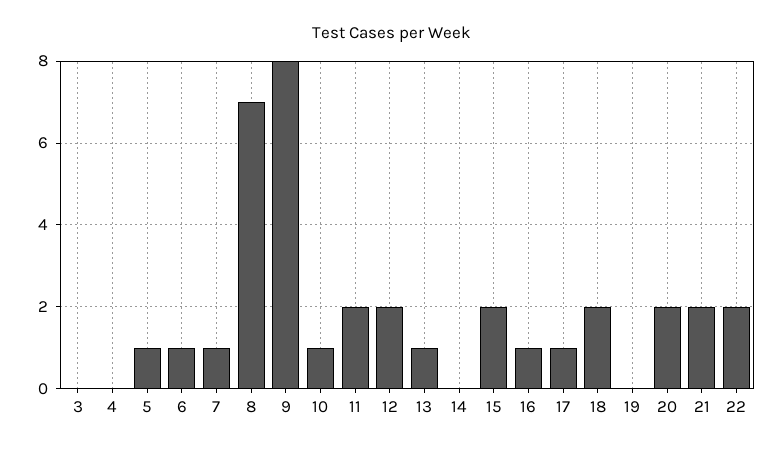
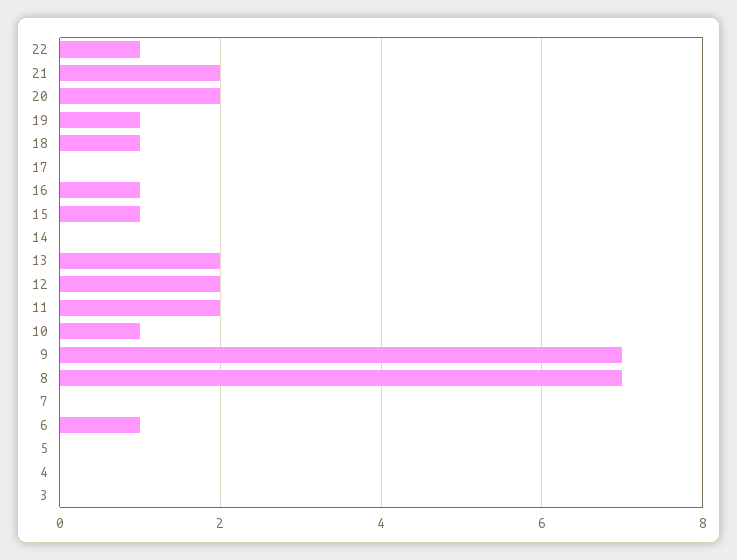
  {
    "3": 0,
    "4": 0,
-   "5": 1,
+   "5": 0,
    "6": 1,
-   "7": 1,
+   "7": 0,
    "8": 7,
-   "9": 8,
+   "9": 7,
    "10": 1,
    "11": 2,
    "12": 2,
-   "13": 1,
+   "13": 2,
    "14": 0,
-   "15": 2,
+   "15": 1,
    "16": 1,
-   "17": 1,
+   "17": 0,
-   "18": 2,
+   "18": 1,
-   "19": 0,
+   "19": 1,
    "20": 2,
    "21": 2,
-   "22": 2
+   "22": 1
  }

